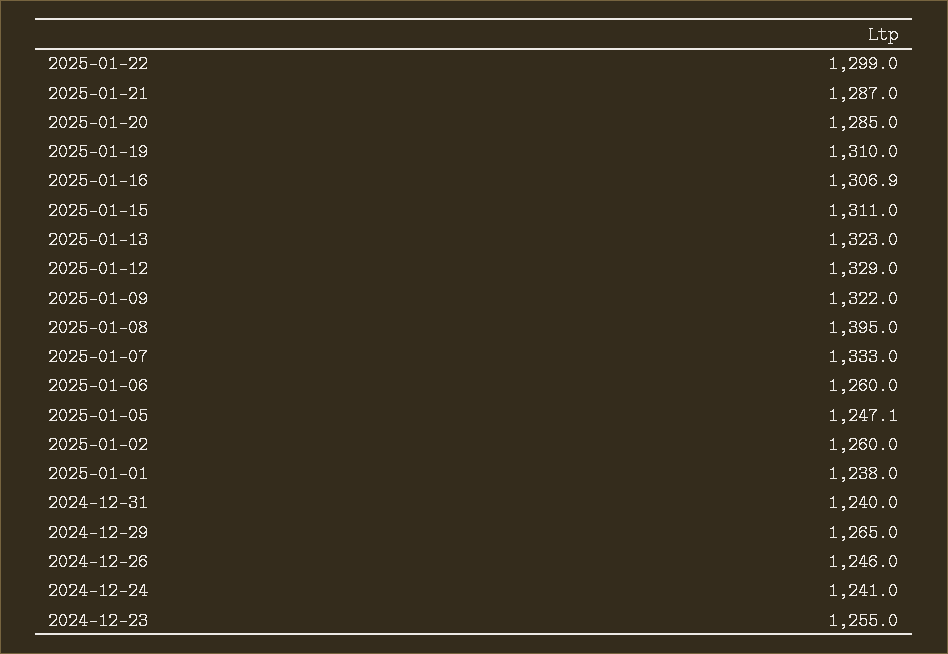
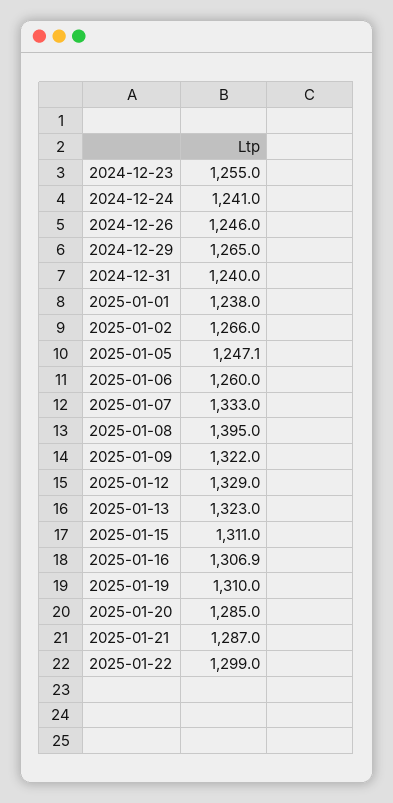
  {
    "2025-01-22": 1299,
    "2025-01-21": 1287,
    "2025-01-20": 1285,
    "2025-01-19": 1310,
    "2025-01-16": 1306.9,
    "2025-01-15": 1311,
    "2025-01-13": 1323,
    "2025-01-12": 1329,
    "2025-01-09": 1322,
    "2025-01-08": 1395,
    "2025-01-07": 1333,
    "2025-01-06": 1260,
    "2025-01-05": 1247.1,
-   "2025-01-02": 1260,
+   "2025-01-02": 1266,
    "2025-01-01": 1238,
    "2024-12-31": 1240,
    "2024-12-29": 1265,
    "2024-12-26": 1246,
    "2024-12-24": 1241,
    "2024-12-23": 1255
  }

